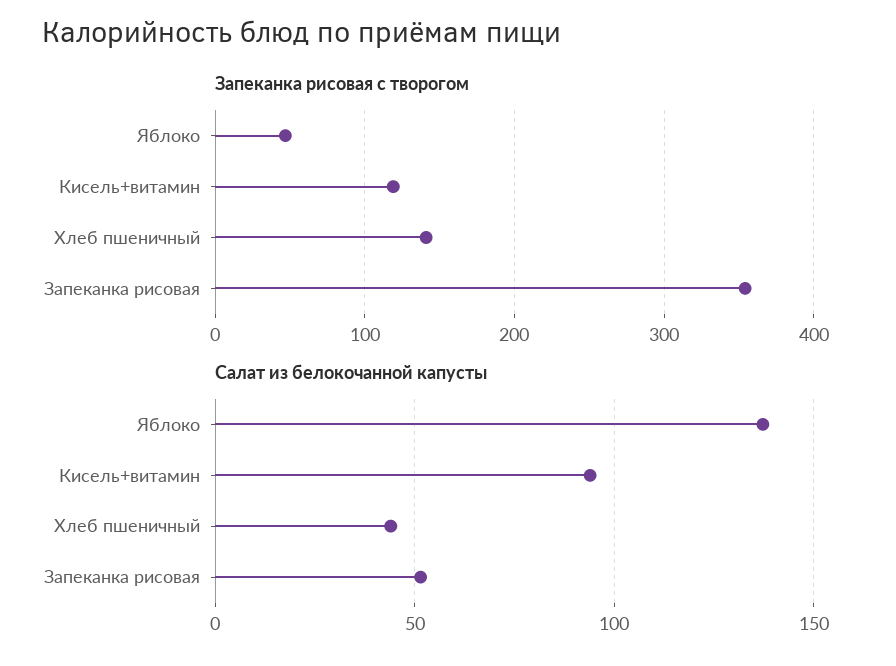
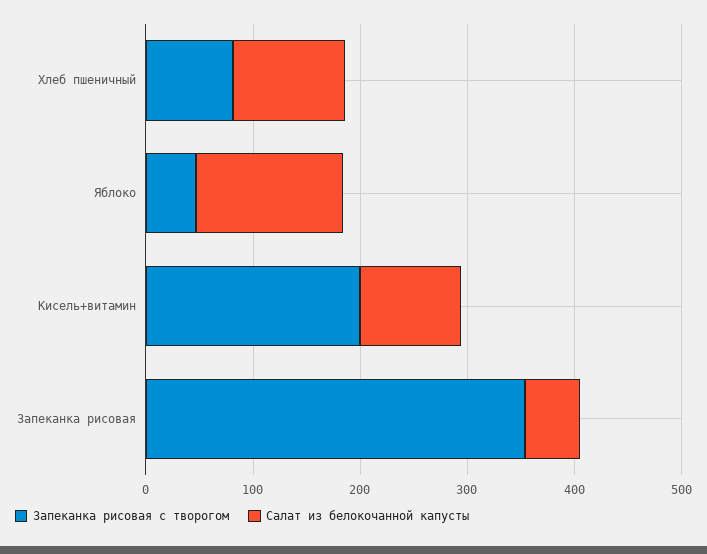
  {
    "Запеканка рисовая с творогом": {
      "Яблоко": 50,
-     "Кисель+витамин": 120,
+     "Кисель+витамин": 200,
-     "Хлеб пшеничный": 140,
+     "Хлеб пшеничный": 80,
      "Запеканка рисовая": 350
    },
    "Салат из белокочанной капусты": {
      "Яблоко": 135,
      "Кисель+витамин": 95,
-     "Хлеб пшеничный": 45,
+     "Хлеб пшеничный": 100,
      "Запеканка рисовая": 50
    }
  }

